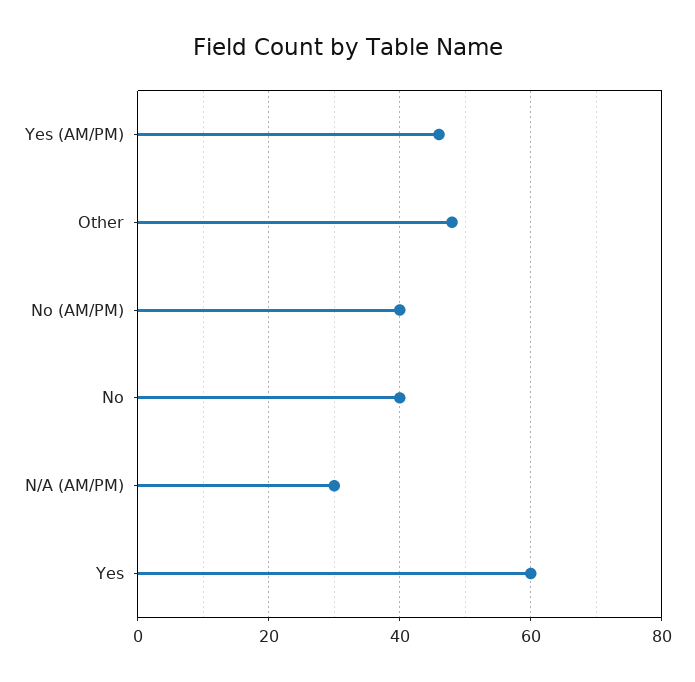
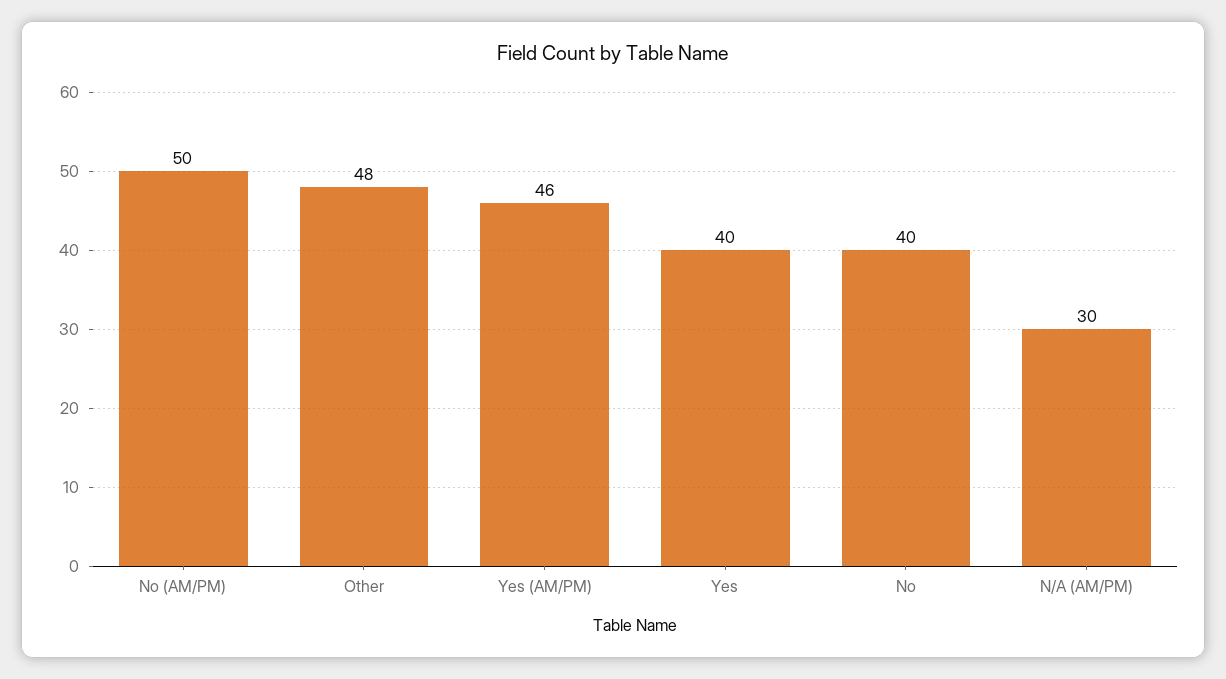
  {
    "Yes (AM/PM)": 46,
    "Other": 48,
-   "No (AM/PM)": 40,
+   "No (AM/PM)": 50,
    "No": 40,
    "N/A (AM/PM)": 30,
-   "Yes": 60
+   "Yes": 40
  }

